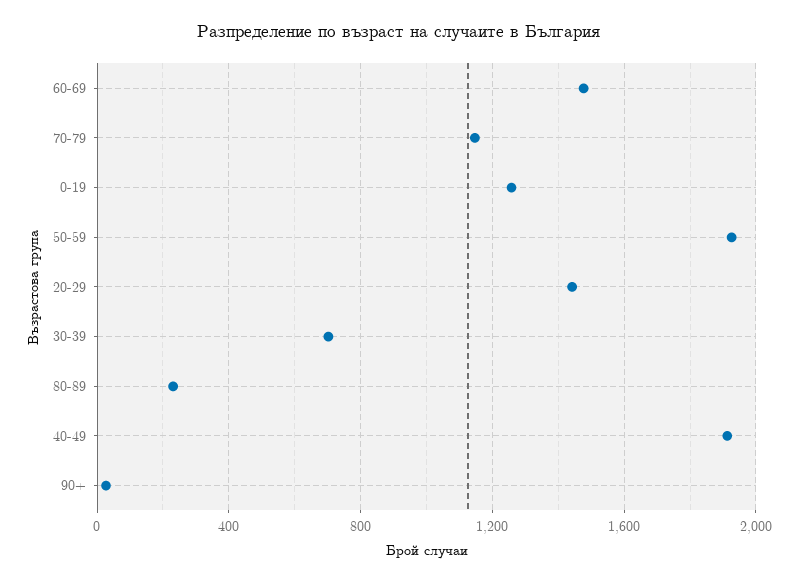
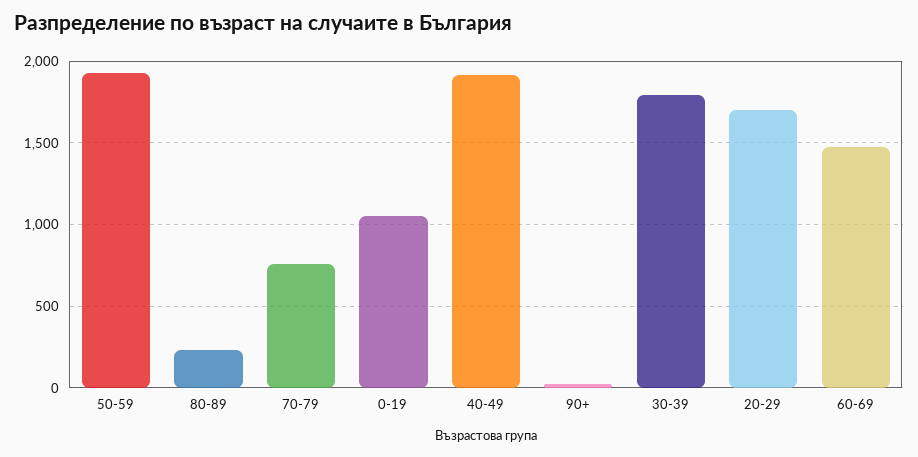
  {
    "60-69": 1500,
-   "70-79": 1150,
+   "70-79": 750,
-   "0-19": 1250,
+   "0-19": 1050,
    "50-59": 1950,
-   "20-29": 1450,
+   "20-29": 1700,
-   "30-39": 700,
+   "30-39": 1800,
    "80-89": 250,
    "40-49": 1900,
    "90+": 50
  }

